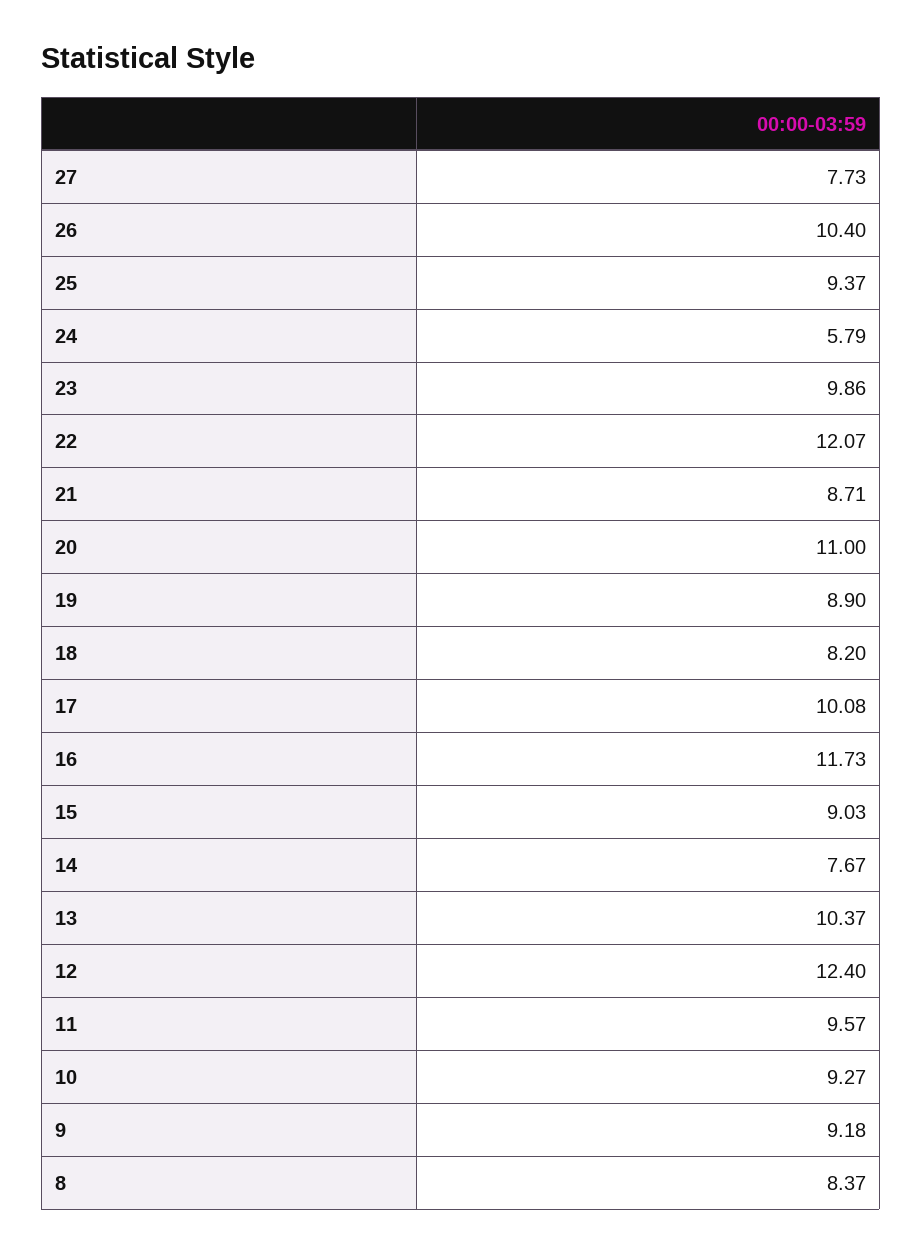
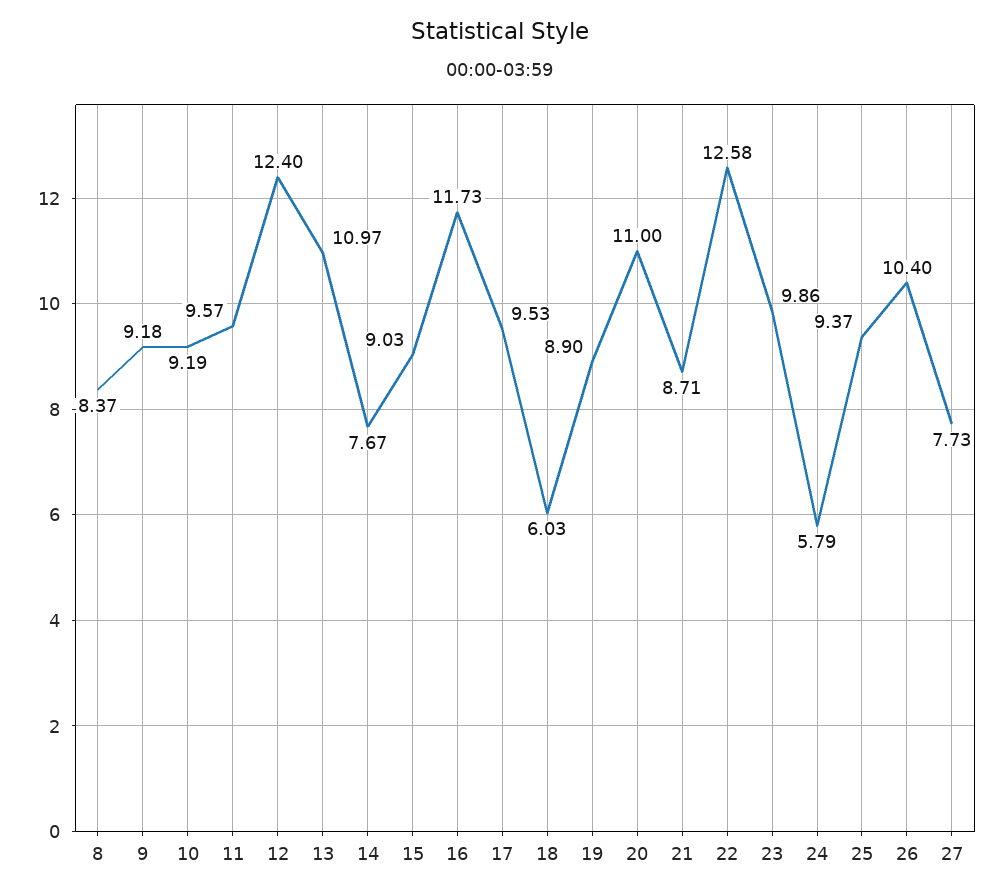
  {
    "27": 7.73,
    "26": 10.4,
    "25": 9.37,
    "24": 5.79,
    "23": 9.86,
-   "22": 12.07,
+   "22": 12.58,
    "21": 8.71,
    "20": 11,
    "19": 8.9,
-   "18": 8.2,
+   "18": 6.03,
-   "17": 10.08,
+   "17": 9.53,
    "16": 11.73,
    "15": 9.03,
    "14": 7.67,
-   "13": 10.37,
+   "13": 10.97,
    "12": 12.4,
    "11": 9.57,
-   "10": 9.27,
+   "10": 9.19,
    "9": 9.18,
    "8": 8.37
  }

